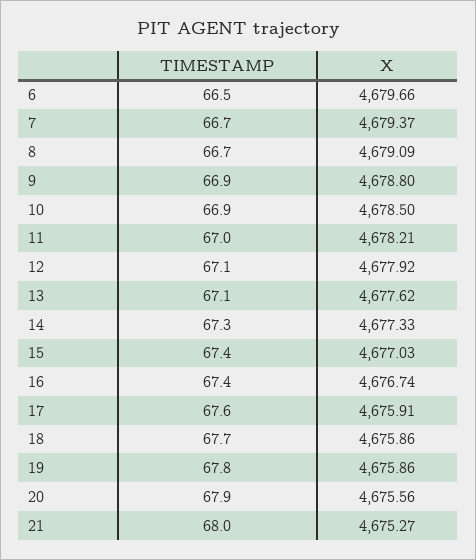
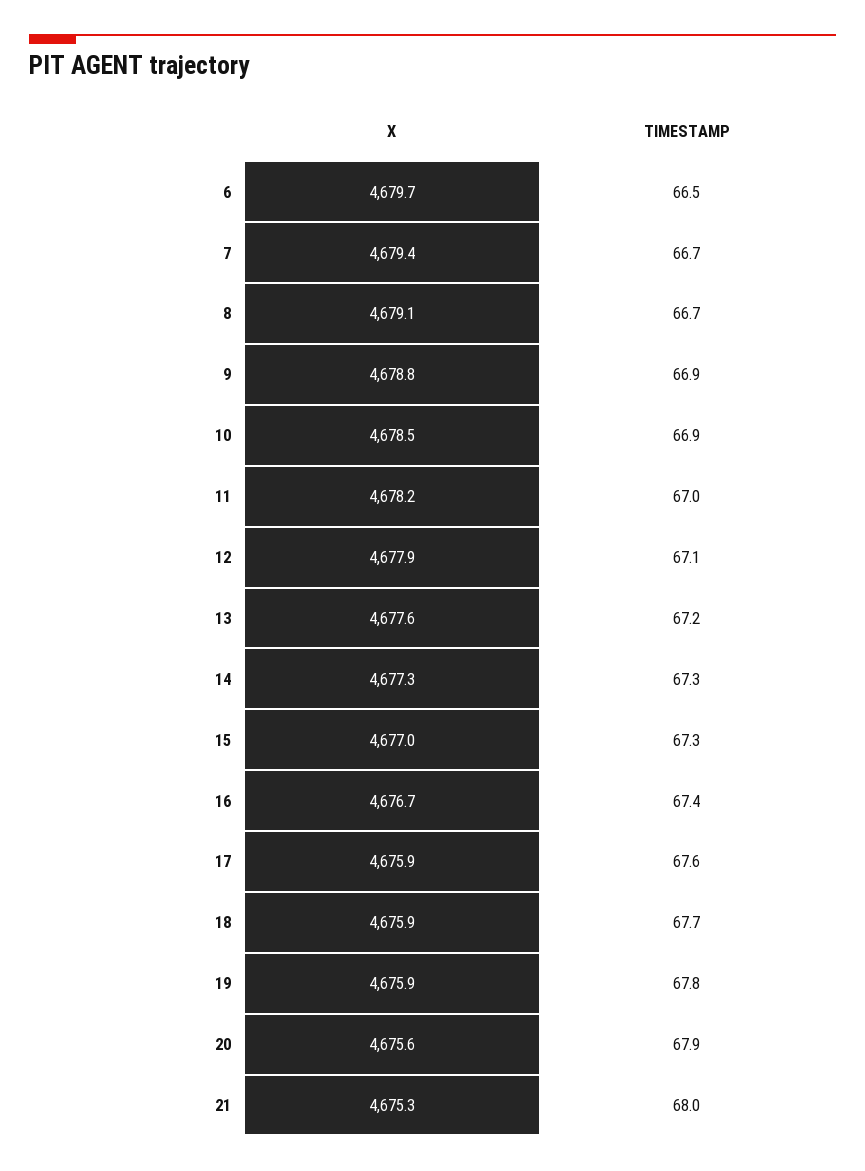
  {
    "TIMESTAMP": {
      "6": 66.5,
      "7": 66.7,
      "8": 66.7,
      "9": 66.9,
      "10": 66.9,
      "11": 67,
      "12": 67.1,
-     "13": 67.1,
+     "13": 67.2,
      "14": 67.3,
-     "15": 67.4,
+     "15": 67.3,
      "16": 67.4,
      "17": 67.6,
      "18": 67.7,
      "19": 67.8,
      "20": 67.9,
      "21": 68
    },
    "X": {
      "6": 4679.66,
      "7": 4679.37,
      "8": 4679.09,
      "9": 4678.8,
      "10": 4678.5,
      "11": 4678.21,
      "12": 4677.92,
      "13": 4677.62,
      "14": 4677.33,
      "15": 4677.03,
      "16": 4676.74,
      "17": 4675.91,
      "18": 4675.86,
      "19": 4675.86,
      "20": 4675.56,
      "21": 4675.27
    }
  }

